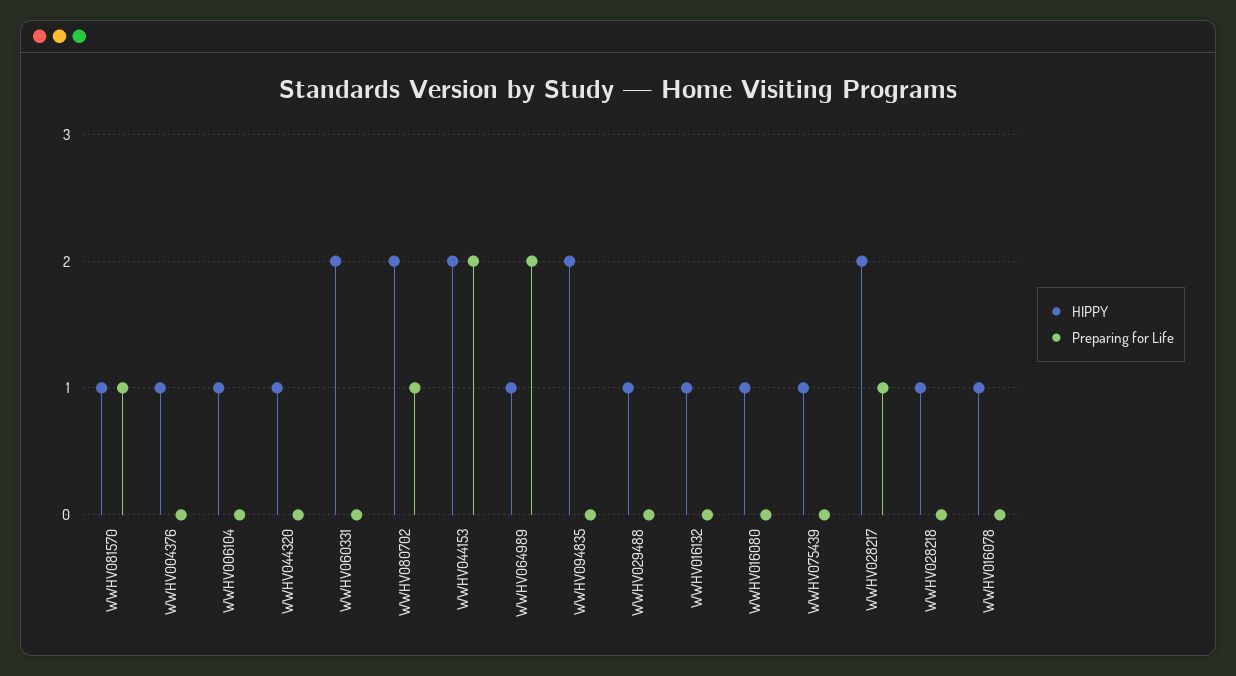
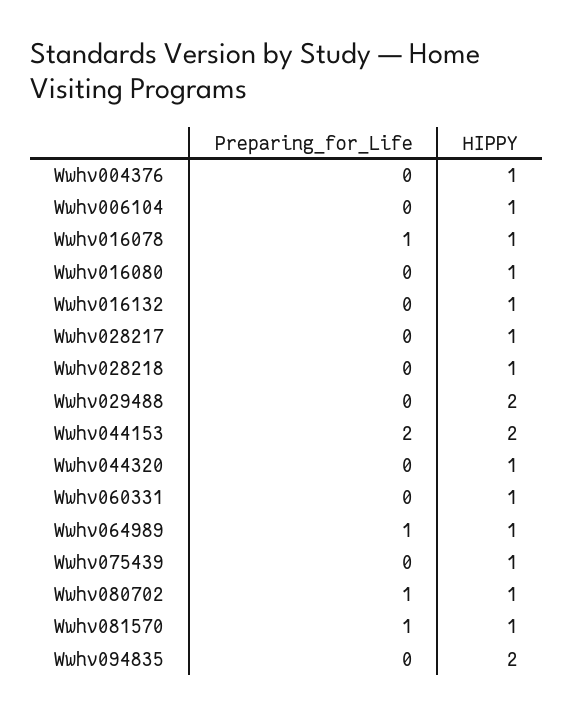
  {
    "HIPPY": {
      "WWHV081570": 1,
      "WWHV004376": 1,
      "WWHV006104": 1,
      "WWHV044320": 1,
-     "WWHV060331": 2,
+     "WWHV060331": 1,
-     "WWHV080702": 2,
+     "WWHV080702": 1,
      "WWHV044153": 2,
      "WWHV064989": 1,
      "WWHV094835": 2,
-     "WWHV029488": 1,
+     "WWHV029488": 2,
      "WWHV016132": 1,
      "WWHV016080": 1,
      "WWHV075439": 1,
-     "WWHV028217": 2,
+     "WWHV028217": 1,
      "WWHV028218": 1,
      "WWHV016078": 1
    },
    "Preparing for Life": {
      "WWHV081570": 1,
      "WWHV004376": 0,
      "WWHV006104": 0,
      "WWHV044320": 0,
      "WWHV060331": 0,
      "WWHV080702": 1,
      "WWHV044153": 2,
-     "WWHV064989": 2,
+     "WWHV064989": 1,
      "WWHV094835": 0,
      "WWHV029488": 0,
      "WWHV016132": 0,
      "WWHV016080": 0,
      "WWHV075439": 0,
-     "WWHV028217": 1,
+     "WWHV028217": 0,
      "WWHV028218": 0,
-     "WWHV016078": 0
+     "WWHV016078": 1
    }
  }

